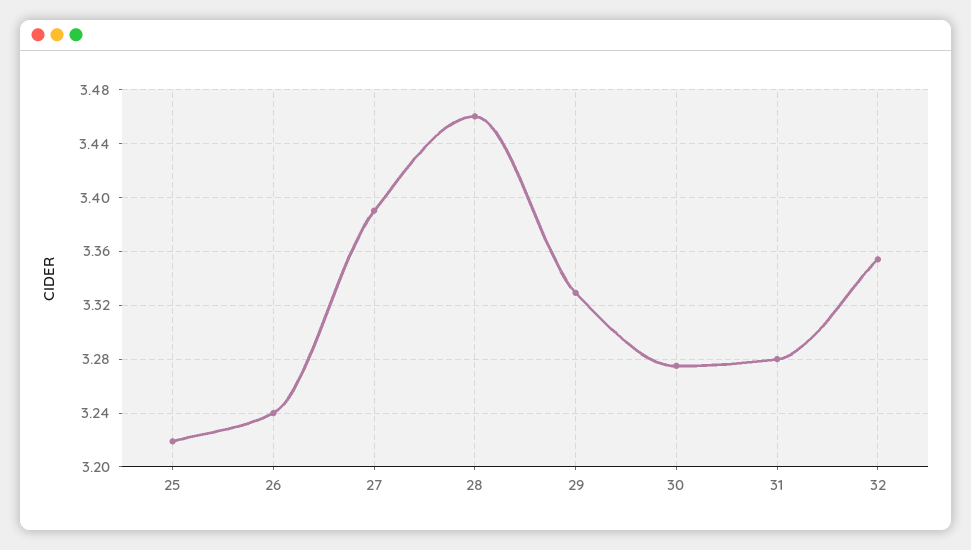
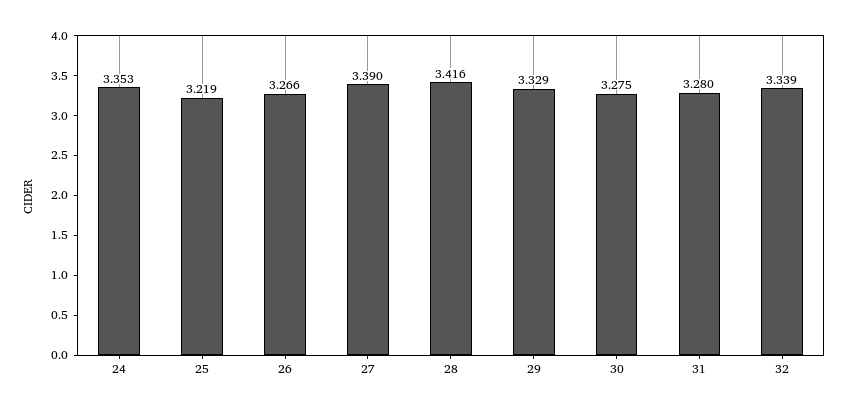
  {
    "25": 3.219,
-   "26": 3.24,
+   "26": 3.266,
    "27": 3.39,
-   "28": 3.46,
+   "28": 3.416,
    "29": 3.329,
    "30": 3.275,
    "31": 3.28,
-   "32": 3.355
+   "32": 3.339,
+   "24": 3.353
  }

